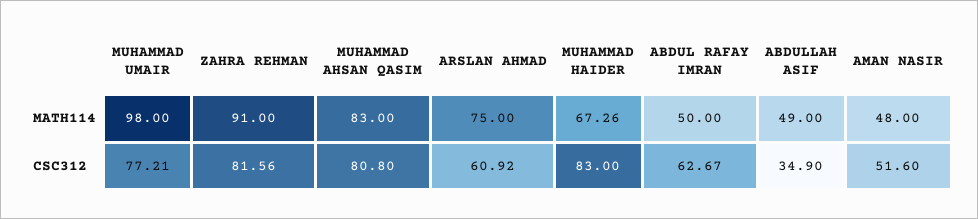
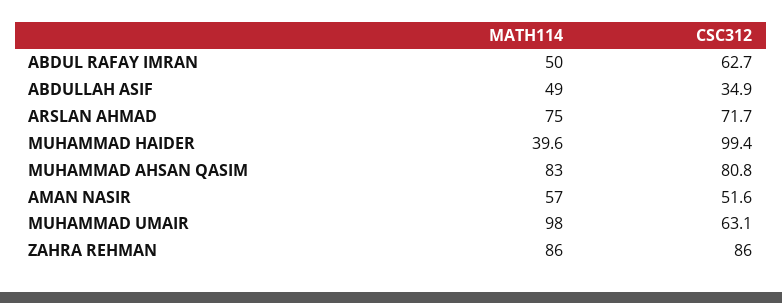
  {
    "MUHAMMAD UMAIR": {
      "MATH114": 98,
-     "CSC312": 77.21
+     "CSC312": 63.1
    },
    "ZAHRA REHMAN": {
-     "MATH114": 91,
+     "MATH114": 86,
-     "CSC312": 81.56
+     "CSC312": 86
    },
    "MUHAMMAD AHSAN QASIM": {
      "MATH114": 83,
      "CSC312": 80.8
    },
    "ARSLAN AHMAD": {
      "MATH114": 75,
-     "CSC312": 60.92
+     "CSC312": 71.7
    },
    "MUHAMMAD HAIDER": {
-     "MATH114": 67.26,
+     "MATH114": 39.6,
-     "CSC312": 83
+     "CSC312": 99.4
    },
    "ABDUL RAFAY IMRAN": {
      "MATH114": 50,
      "CSC312": 62.67
    },
    "ABDULLAH ASIF": {
      "MATH114": 49,
      "CSC312": 34.9
    },
    "AMAN NASIR": {
-     "MATH114": 48,
+     "MATH114": 57,
      "CSC312": 51.6
    }
  }

